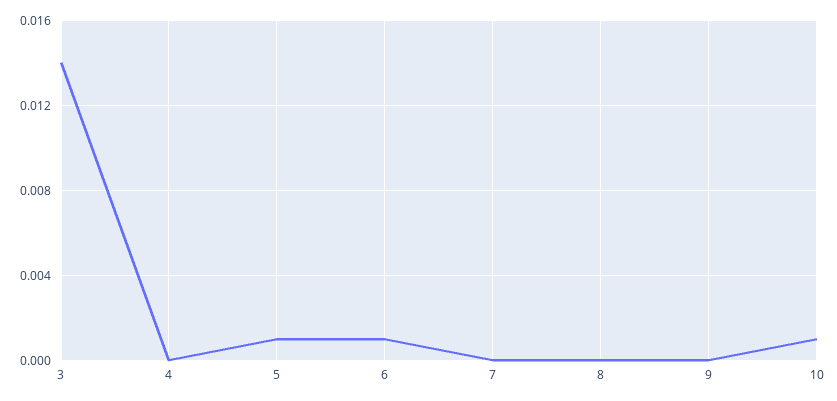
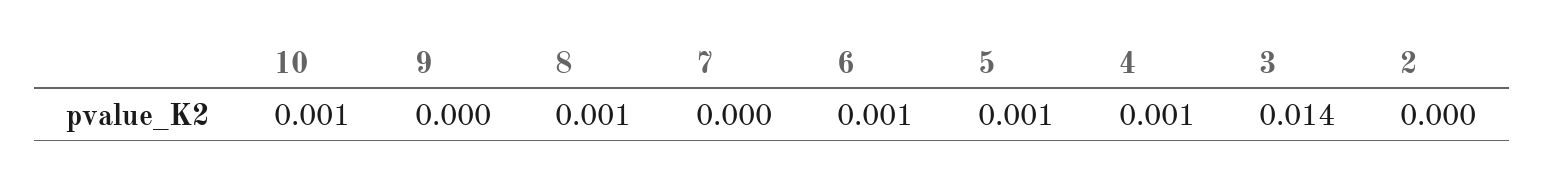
  {
    "3": 0.014,
-   "4": 0,
+   "4": 0.001,
    "5": 0.001,
    "6": 0.001,
    "7": 0,
-   "8": 0,
+   "8": 0.001,
    "9": 0,
-   "10": 0.001
+   "10": 0.001,
+   "2": 0
  }

